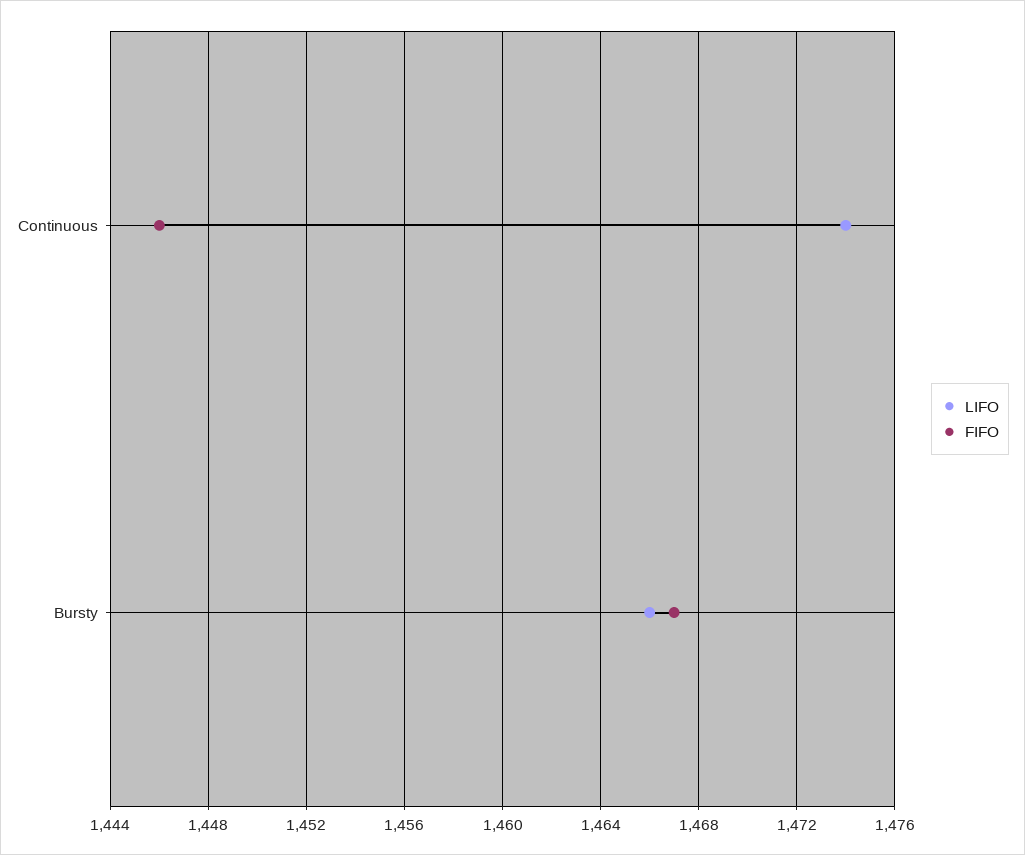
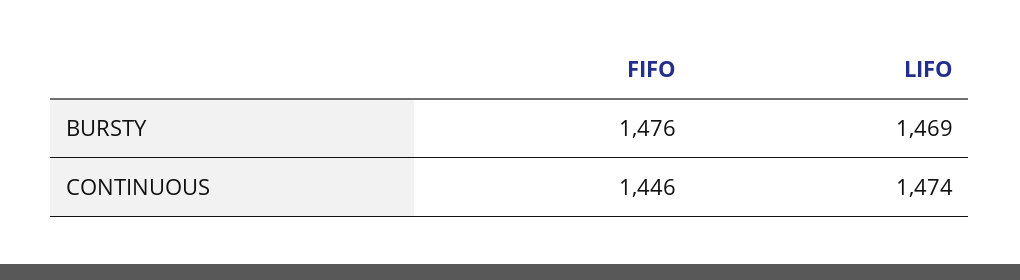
  {
    "LIFO": {
      "Continuous": 1474,
-     "Bursty": 1466
+     "Bursty": 1469
    },
    "FIFO": {
      "Continuous": 1446,
-     "Bursty": 1467
+     "Bursty": 1476
    }
  }

